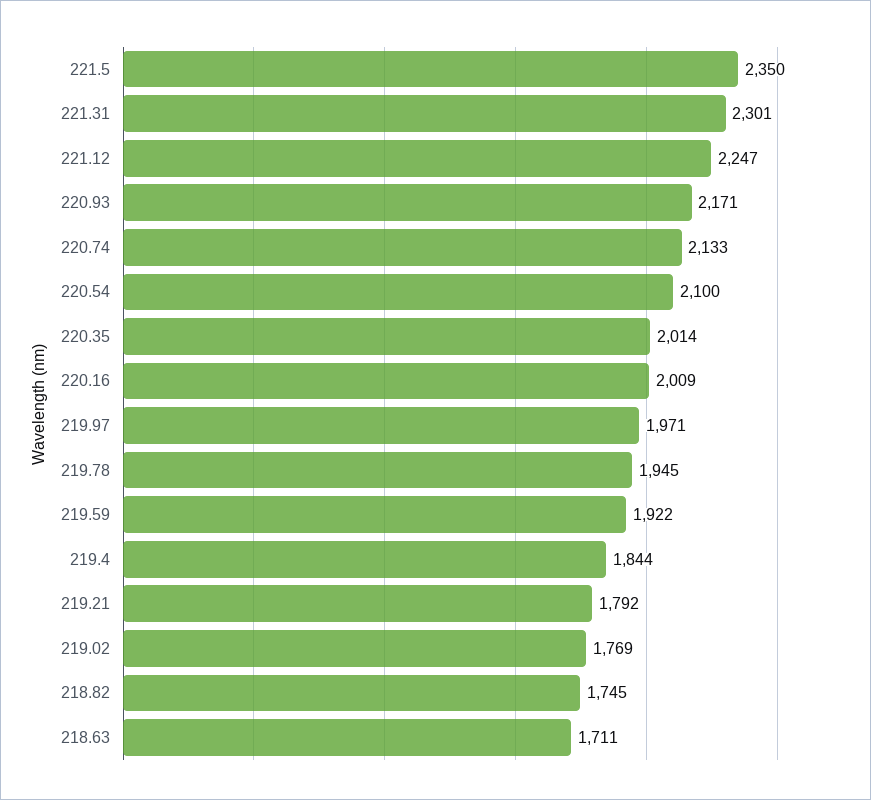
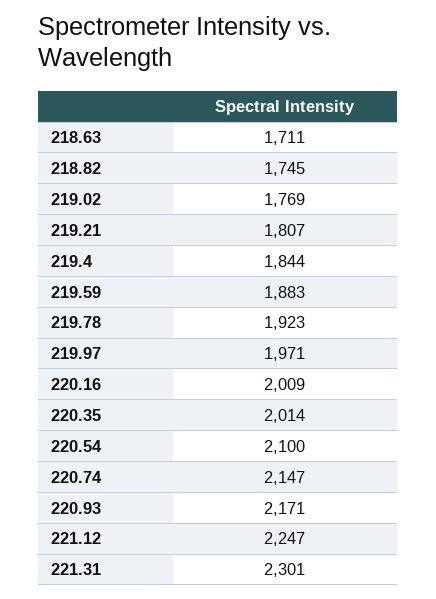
  {
-   "221.5": 2350,
    "221.31": 2301,
    "221.12": 2247,
    "220.93": 2171,
-   "220.74": 2133,
+   "220.74": 2147,
    "220.54": 2100,
    "220.35": 2014,
    "220.16": 2009,
    "219.97": 1971,
-   "219.78": 1945,
+   "219.78": 1923,
-   "219.59": 1922,
+   "219.59": 1883,
    "219.4": 1844,
-   "219.21": 1792,
+   "219.21": 1807,
    "219.02": 1769,
    "218.82": 1745,
    "218.63": 1711
  }

